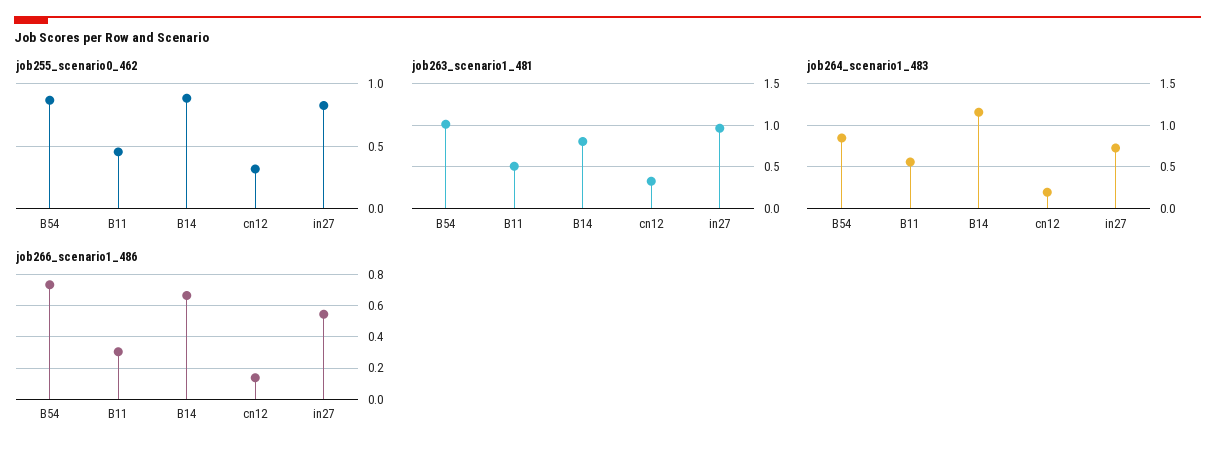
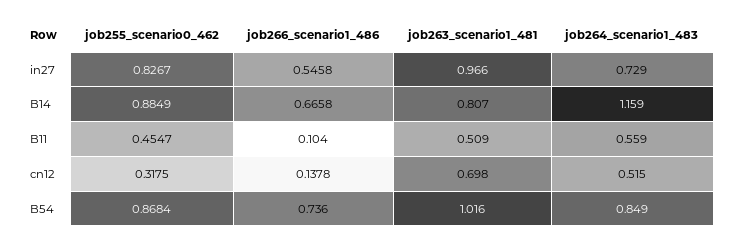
  {
    "job255_scenario0_462": {
      "B54": 0.8684,
      "B11": 0.4547,
      "B14": 0.8849,
      "cn12": 0.3175,
      "in27": 0.8267
    },
    "job263_scenario1_481": {
      "B54": 1.016,
      "B11": 0.509,
      "B14": 0.807,
-     "cn12": 0.3,
+     "cn12": 0.698,
      "in27": 0.966
    },
    "job264_scenario1_483": {
      "B54": 0.849,
      "B11": 0.559,
      "B14": 1.159,
-     "cn12": 0.2,
+     "cn12": 0.515,
      "in27": 0.729
    },
    "job266_scenario1_486": {
      "B54": 0.736,
-     "B11": 0.3,
+     "B11": 0.104,
      "B14": 0.6658,
      "cn12": 0.1378,
      "in27": 0.5458
    }
  }

